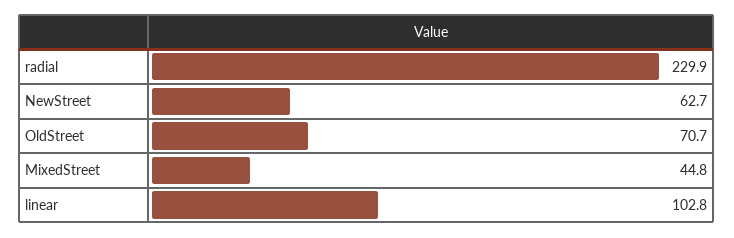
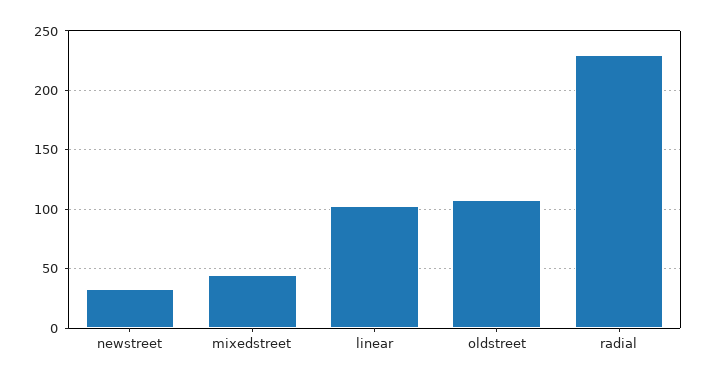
  {
    "radial": 229.9,
-   "NewStreet": 62.7,
+   "NewStreet": 30,
-   "OldStreet": 70.7,
+   "OldStreet": 110,
    "MixedStreet": 44.8,
    "linear": 102.8
  }

